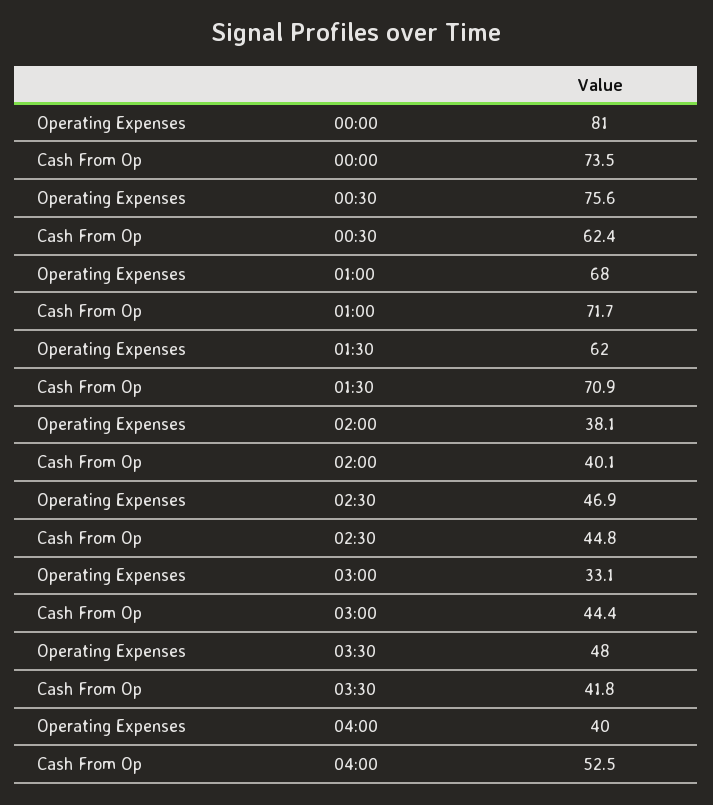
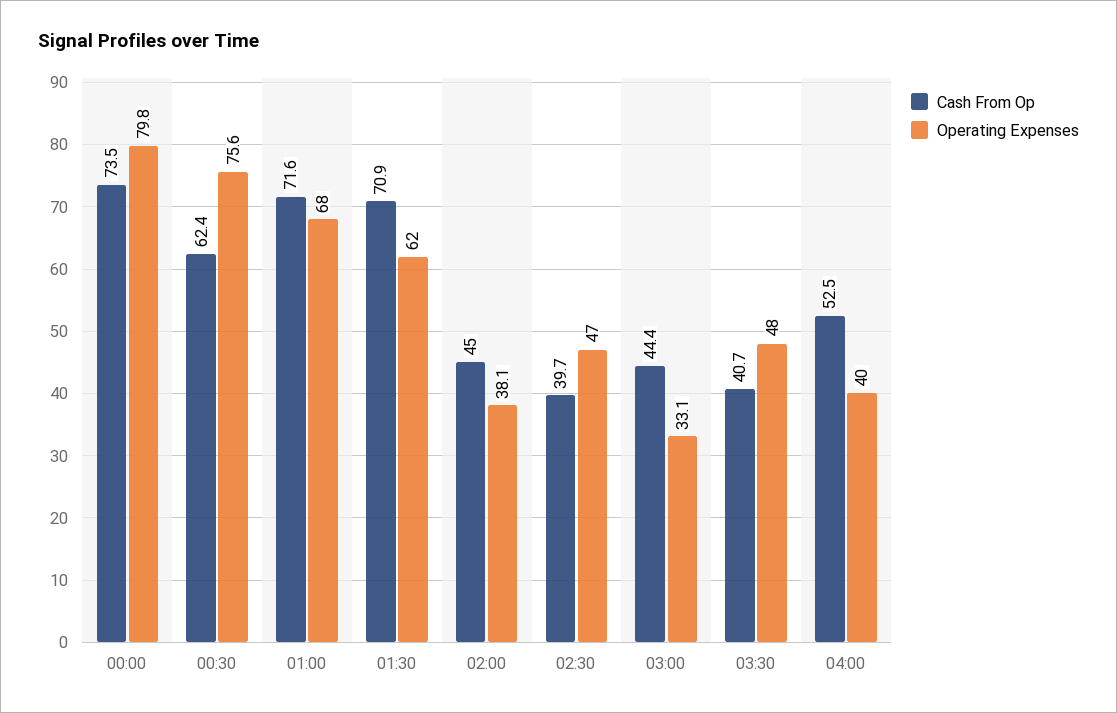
  {
    "Operating Expenses": {
-     "00:00": 81,
+     "00:00": 79.8,
      "00:30": 75.6,
      "01:00": 68,
      "01:30": 62,
      "02:00": 38.1,
-     "02:30": 46.9,
+     "02:30": 47,
      "03:00": 33.1,
      "03:30": 48,
      "04:00": 40
    },
    "Cash From Op": {
      "00:00": 73.5,
      "00:30": 62.4,
-     "01:00": 71.7,
+     "01:00": 71.6,
      "01:30": 70.9,
-     "02:00": 40.1,
+     "02:00": 45,
-     "02:30": 44.8,
+     "02:30": 39.7,
      "03:00": 44.4,
-     "03:30": 41.8,
+     "03:30": 40.7,
      "04:00": 52.5
    }
  }

